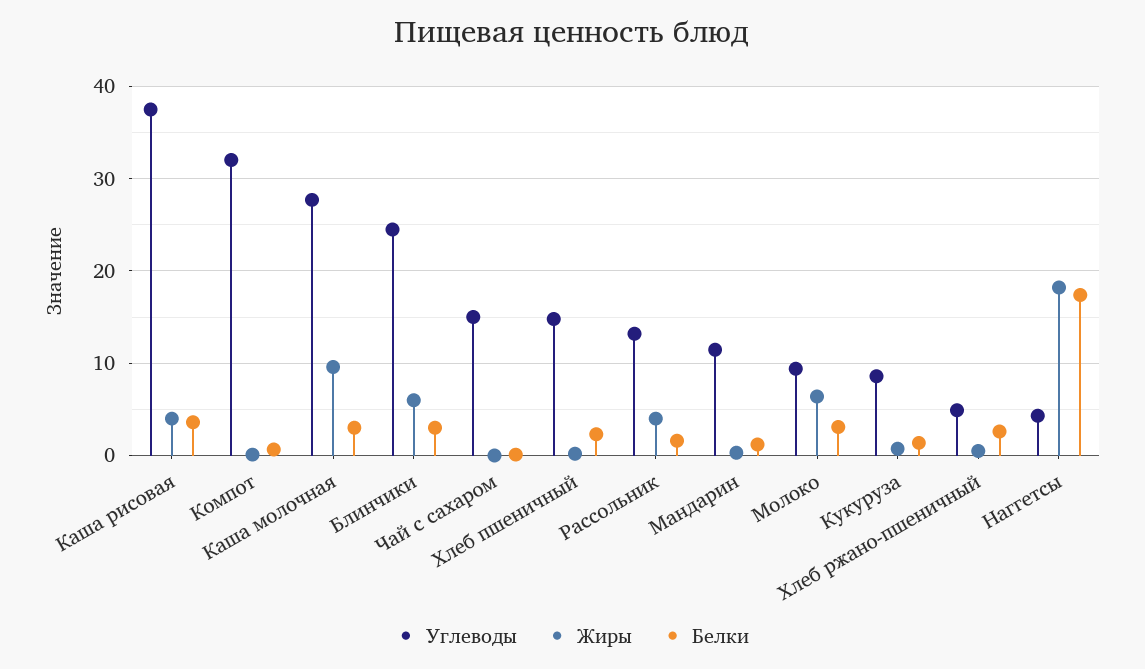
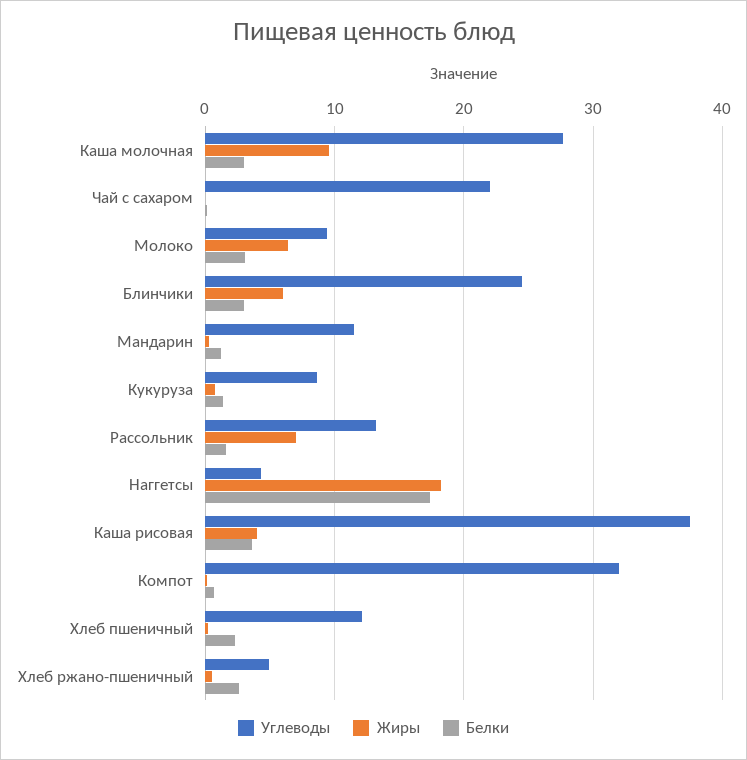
  {
    "Углеводы": {
      "Каша рисовая": 38,
      "Компот": 32,
      "Каша молочная": 28,
      "Блинчики": 25,
-     "Чай с сахаром": 15,
+     "Чай с сахаром": 22,
-     "Хлеб пшеничный": 15,
+     "Хлеб пшеничный": 12,
      "Рассольник": 13,
      "Мандарин": 11,
      "Молоко": 9,
      "Кукуруза": 9,
      "Хлеб ржано-пшеничный": 5,
      "Наггетсы": 4
    },
    "Жиры": {
      "Каша рисовая": 4,
      "Компот": 0,
      "Каша молочная": 10,
      "Блинчики": 6,
      "Чай с сахаром": 0,
      "Хлеб пшеничный": 0,
-     "Рассольник": 4,
+     "Рассольник": 7,
      "Мандарин": 0,
      "Молоко": 6,
      "Кукуруза": 1,
      "Хлеб ржано-пшеничный": 1,
      "Наггетсы": 18
    },
    "Белки": {
      "Каша рисовая": 4,
      "Компот": 1,
      "Каша молочная": 3,
      "Блинчики": 3,
      "Чай с сахаром": 0,
      "Хлеб пшеничный": 2,
      "Рассольник": 2,
      "Мандарин": 1,
      "Молоко": 3,
      "Кукуруза": 1,
      "Хлеб ржано-пшеничный": 3,
      "Наггетсы": 17
    }
  }

